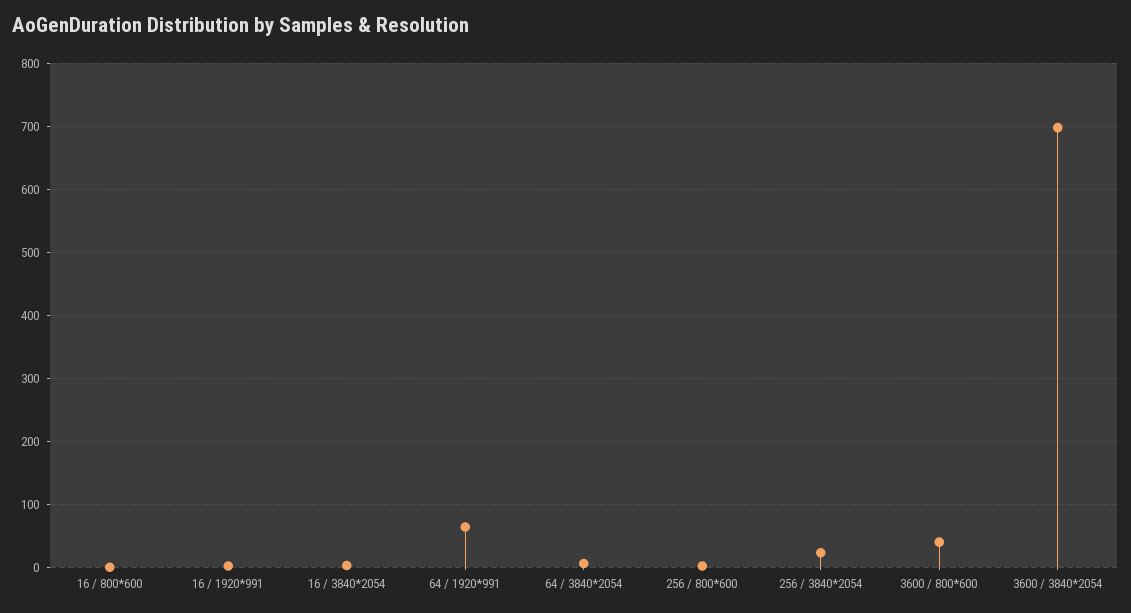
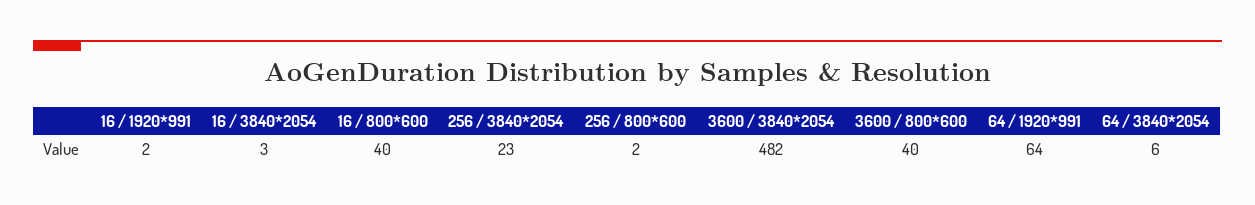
  {
-   "16 / 800*600": 0,
+   "16 / 800*600": 40,
    "16 / 1920*991": 2,
    "16 / 3840*2054": 3,
    "64 / 1920*991": 64,
    "64 / 3840*2054": 6,
    "256 / 800*600": 2,
    "256 / 3840*2054": 23,
    "3600 / 800*600": 40,
-   "3600 / 3840*2054": 700
+   "3600 / 3840*2054": 482
  }

